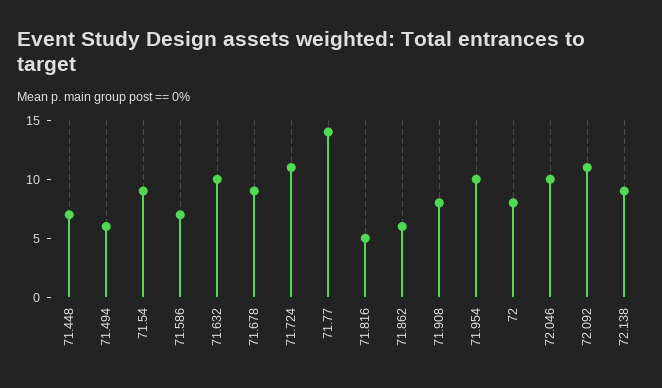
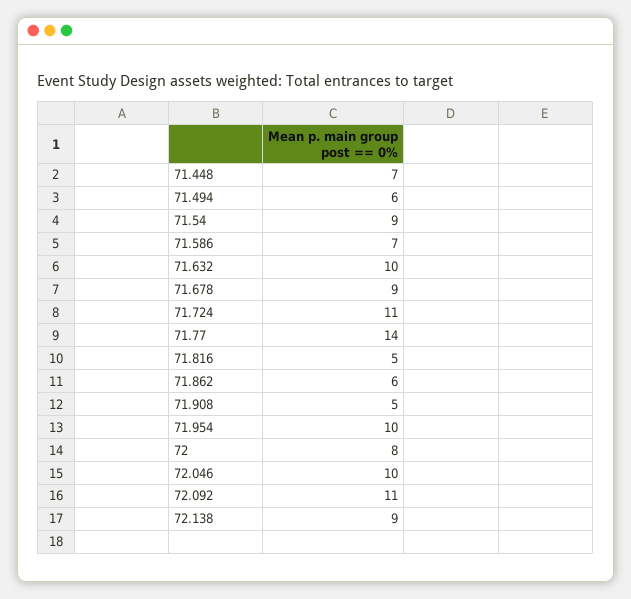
  {
    "71.448": 7,
    "71.494": 6,
    "71.54": 9,
    "71.586": 7,
    "71.632": 10,
    "71.678": 9,
    "71.724": 11,
    "71.77": 14,
    "71.816": 5,
    "71.862": 6,
-   "71.908": 8,
+   "71.908": 5,
    "71.954": 10,
    "72": 8,
    "72.046": 10,
    "72.092": 11,
    "72.138": 9
  }

